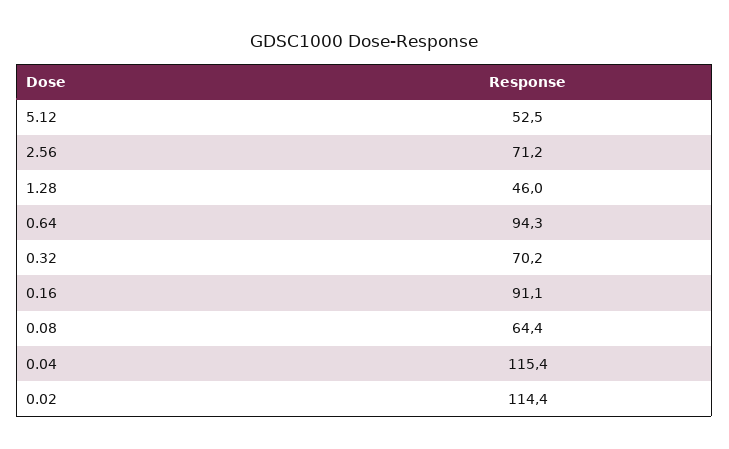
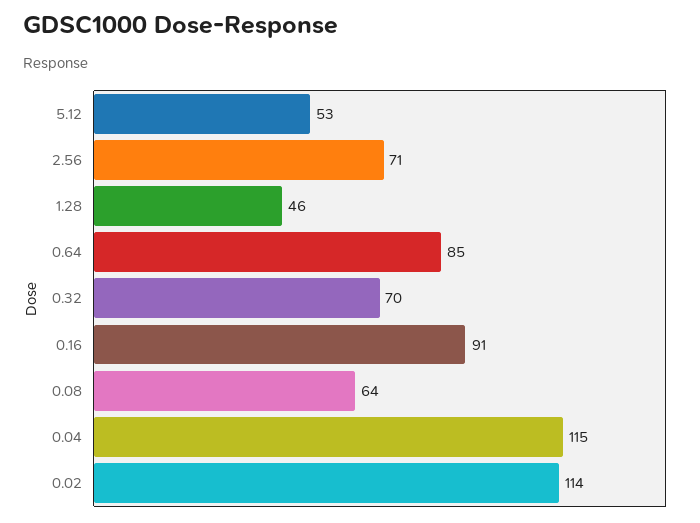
  {
    "5.12": 52.5,
    "2.56": 71.2,
    "1.28": 46,
-   "0.64": 94.3,
+   "0.64": 85,
    "0.32": 70.2,
    "0.16": 91.1,
    "0.08": 64.4,
    "0.04": 115.4,
    "0.02": 114.4
  }

